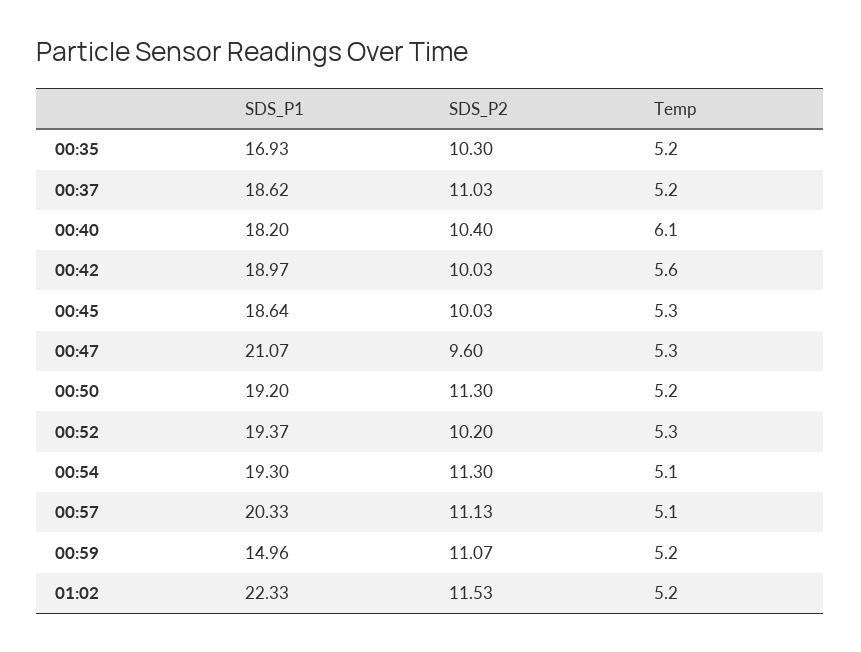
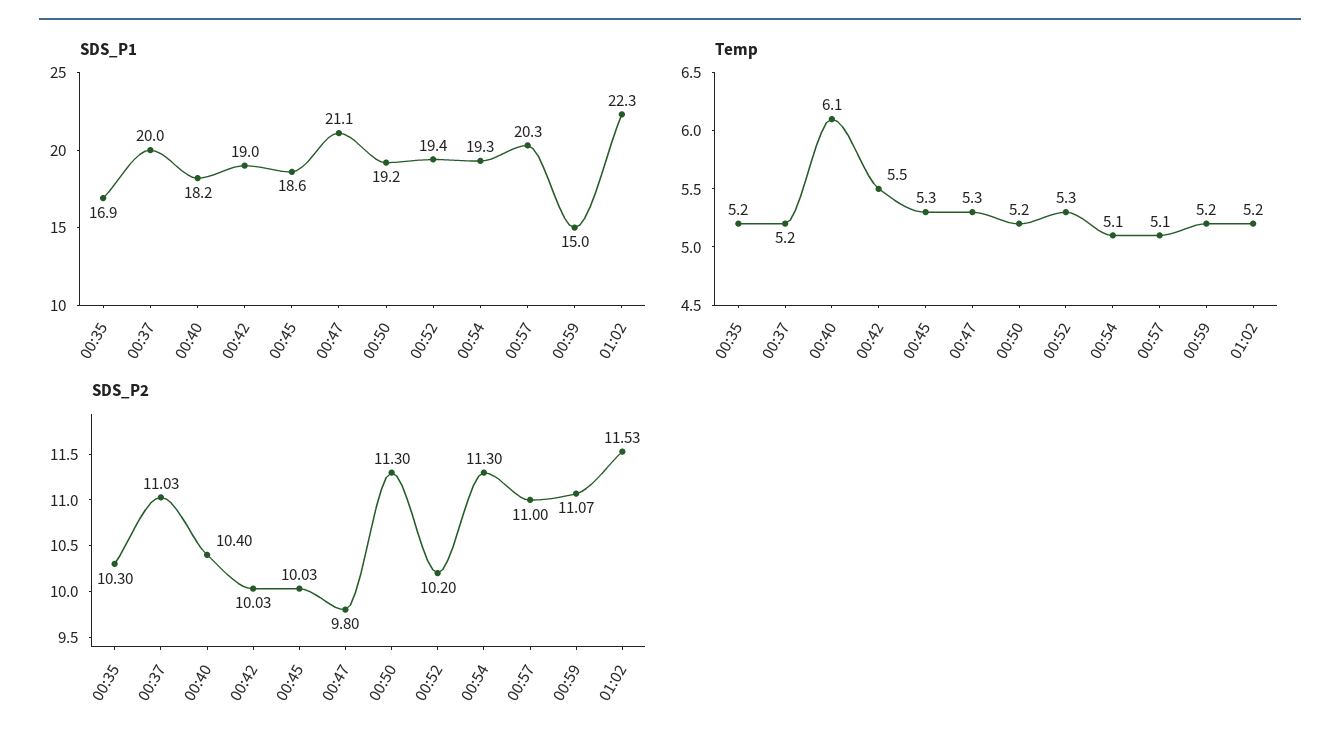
  {
    "SDS_P1": {
      "00:35": 16.93,
-     "00:37": 18.62,
+     "00:37": 20,
      "00:40": 18.2,
      "00:42": 18.97,
      "00:45": 18.64,
      "00:47": 21.07,
      "00:50": 19.2,
      "00:52": 19.37,
      "00:54": 19.3,
      "00:57": 20.33,
      "00:59": 14.96,
      "01:02": 22.33
    },
    "SDS_P2": {
      "00:35": 10.3,
      "00:37": 11.03,
      "00:40": 10.4,
      "00:42": 10.03,
      "00:45": 10.03,
-     "00:47": 9.6,
+     "00:47": 9.8,
      "00:50": 11.3,
      "00:52": 10.2,
      "00:54": 11.3,
-     "00:57": 11.13,
+     "00:57": 11,
      "00:59": 11.07,
      "01:02": 11.53
    },
    "Temp": {
      "00:35": 5.2,
      "00:37": 5.2,
      "00:40": 6.1,
-     "00:42": 5.6,
+     "00:42": 5.5,
      "00:45": 5.3,
      "00:47": 5.3,
      "00:50": 5.2,
      "00:52": 5.3,
      "00:54": 5.1,
      "00:57": 5.1,
      "00:59": 5.2,
      "01:02": 5.2
    }
  }

